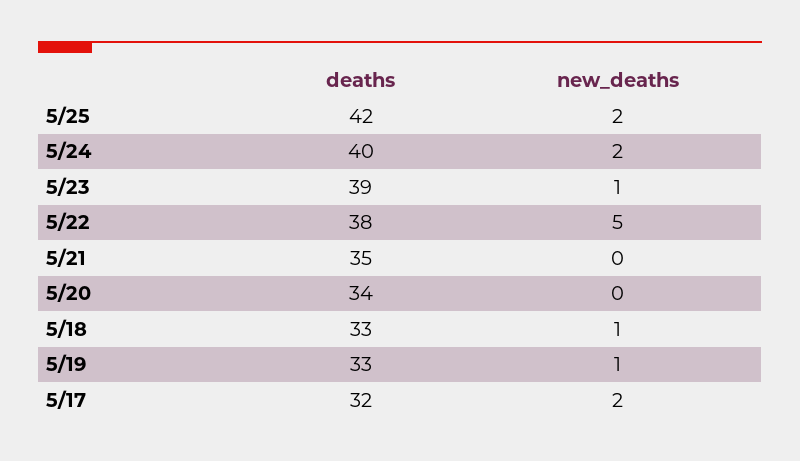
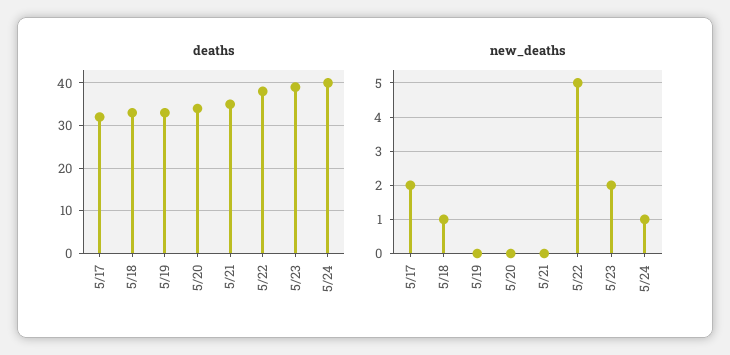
  {
    "deaths": {
-     "5/25": 42,
      "5/24": 40,
      "5/23": 39,
      "5/22": 38,
      "5/21": 35,
      "5/20": 34,
      "5/18": 33,
      "5/19": 33,
      "5/17": 32
    },
    "new_deaths": {
-     "5/25": 2,
-     "5/24": 2,
+     "5/24": 1,
-     "5/23": 1,
+     "5/23": 2,
      "5/22": 5,
      "5/21": 0,
      "5/20": 0,
      "5/18": 1,
-     "5/19": 1,
+     "5/19": 0,
      "5/17": 2
    }
  }

